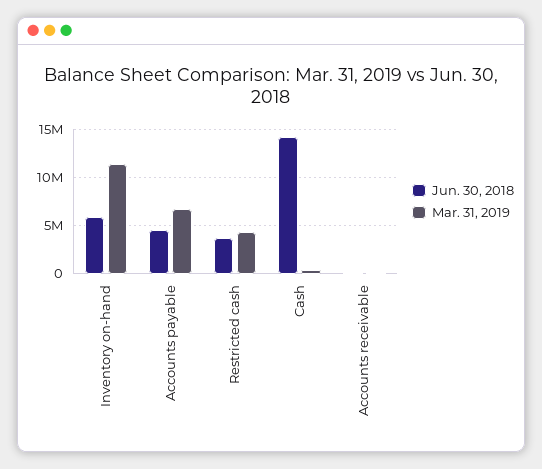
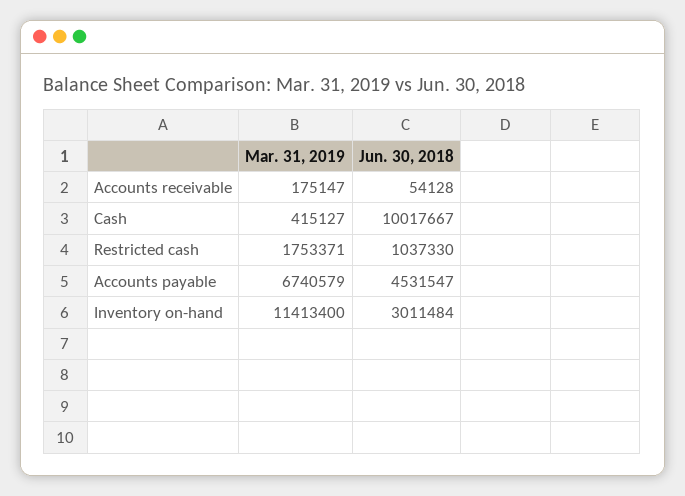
  {
    "Jun. 30, 2018": {
-     "Inventory on-hand": 6000000,
+     "Inventory on-hand": 3011484,
      "Accounts payable": 4531547,
-     "Restricted cash": 4000000,
+     "Restricted cash": 1037330,
-     "Cash": 14000000,
+     "Cash": 10017667,
      "Accounts receivable": 54128
    },
    "Mar. 31, 2019": {
      "Inventory on-hand": 11413400,
      "Accounts payable": 6740579,
-     "Restricted cash": 4000000,
+     "Restricted cash": 1753371,
      "Cash": 415127,
      "Accounts receivable": 175147
    }
  }

